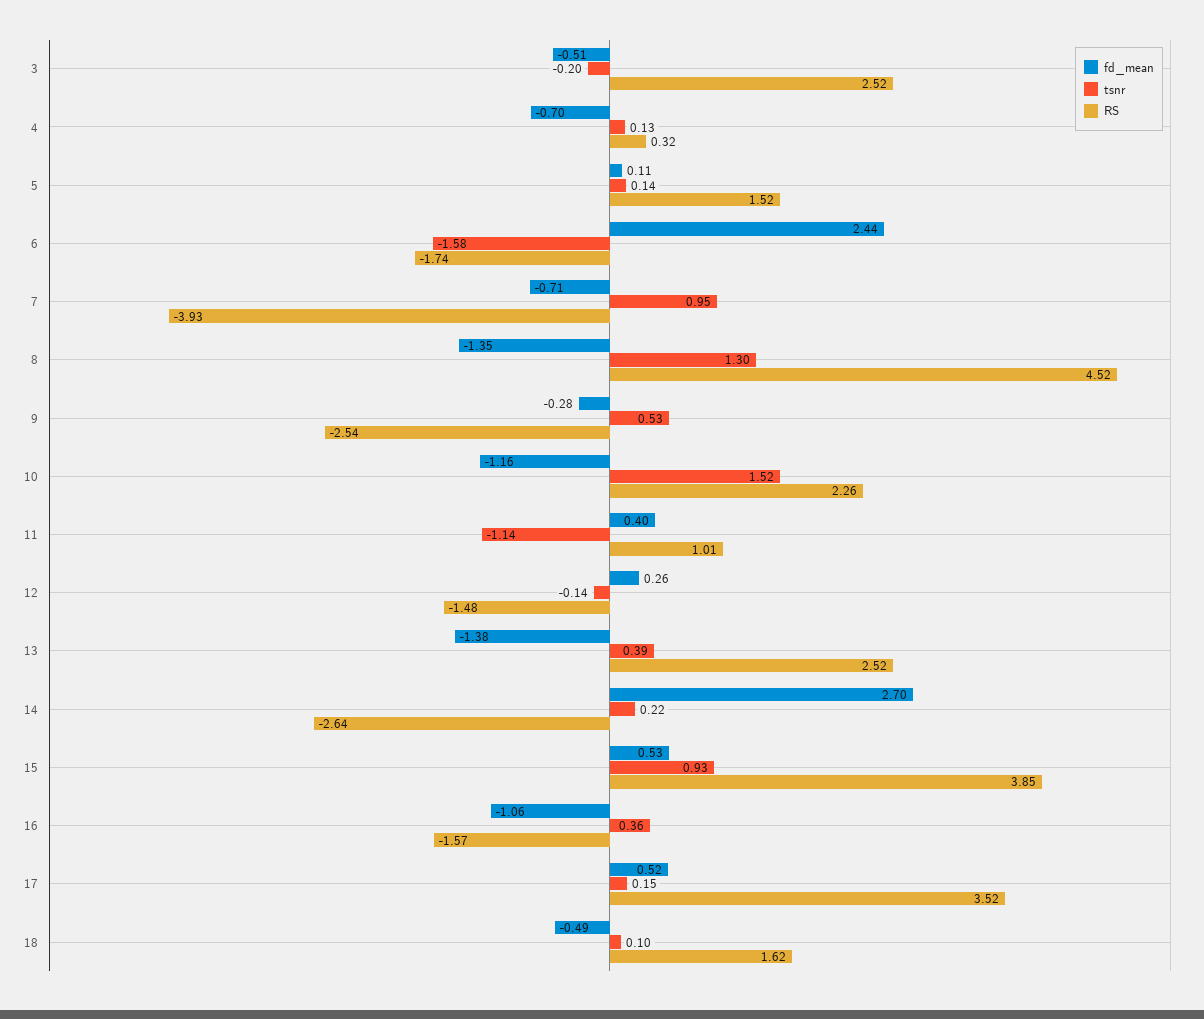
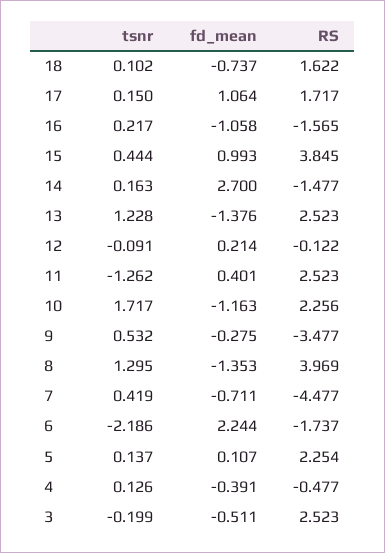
  {
    "fd_mean": {
      "3": -0.511,
-     "4": -0.7,
+     "4": -0.391,
      "5": 0.107,
-     "6": 2.44,
+     "6": 2.244,
      "7": -0.711,
      "8": -1.353,
      "9": -0.275,
      "10": -1.163,
      "11": 0.401,
-     "12": 0.26,
+     "12": 0.214,
      "13": -1.376,
      "14": 2.7,
-     "15": 0.53,
+     "15": 0.993,
      "16": -1.058,
-     "17": 0.52,
+     "17": 1.064,
-     "18": -0.49
+     "18": -0.737
    },
    "tsnr": {
      "3": -0.199,
      "4": 0.126,
      "5": 0.137,
-     "6": -1.58,
+     "6": -2.186,
-     "7": 0.95,
+     "7": 0.419,
      "8": 1.295,
      "9": 0.532,
-     "10": 1.52,
+     "10": 1.717,
-     "11": -1.14,
+     "11": -1.262,
-     "12": -0.14,
+     "12": -0.091,
-     "13": 0.39,
+     "13": 1.228,
-     "14": 0.22,
+     "14": 0.163,
-     "15": 0.93,
+     "15": 0.444,
-     "16": 0.36,
+     "16": 0.217,
      "17": 0.15,
      "18": 0.102
    },
    "RS": {
      "3": 2.523,
-     "4": 0.32,
+     "4": -0.477,
-     "5": 1.52,
+     "5": 2.254,
      "6": -1.737,
-     "7": -3.93,
+     "7": -4.477,
-     "8": 4.52,
+     "8": 3.969,
-     "9": -2.54,
+     "9": -3.477,
      "10": 2.256,
-     "11": 1.01,
+     "11": 2.523,
-     "12": -1.48,
+     "12": -0.122,
      "13": 2.523,
-     "14": -2.64,
+     "14": -1.477,
      "15": 3.845,
      "16": -1.565,
-     "17": 3.52,
+     "17": 1.717,
      "18": 1.622
    }
  }

